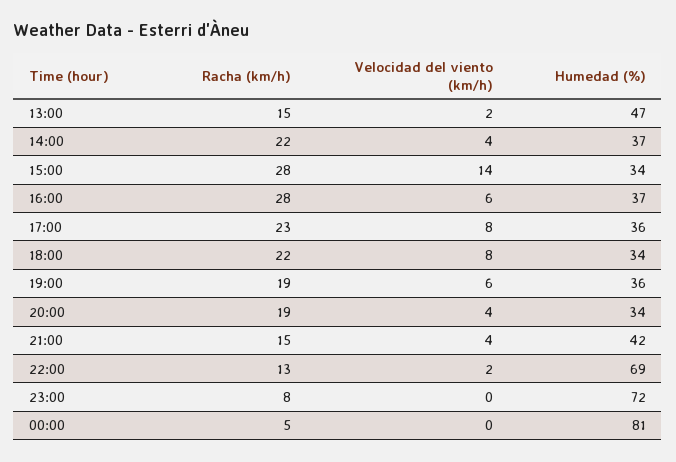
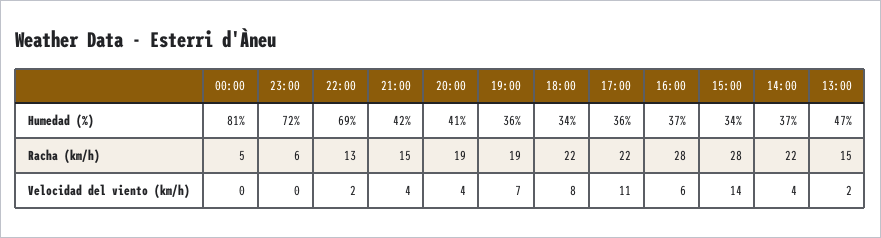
  {
    "Racha (km/h)": {
      "13:00": 15,
      "14:00": 22,
      "15:00": 28,
      "16:00": 28,
-     "17:00": 23,
+     "17:00": 22,
      "18:00": 22,
      "19:00": 19,
      "20:00": 19,
      "21:00": 15,
      "22:00": 13,
-     "23:00": 8,
+     "23:00": 6,
      "00:00": 5
    },
    "Velocidad del viento (km/h)": {
      "13:00": 2,
      "14:00": 4,
      "15:00": 14,
      "16:00": 6,
-     "17:00": 8,
+     "17:00": 11,
      "18:00": 8,
-     "19:00": 6,
+     "19:00": 7,
      "20:00": 4,
      "21:00": 4,
      "22:00": 2,
      "23:00": 0,
      "00:00": 0
    },
    "Humedad (%)": {
      "13:00": 47,
      "14:00": 37,
      "15:00": 34,
      "16:00": 37,
      "17:00": 36,
      "18:00": 34,
      "19:00": 36,
-     "20:00": 34,
+     "20:00": 41,
      "21:00": 42,
      "22:00": 69,
      "23:00": 72,
      "00:00": 81
    }
  }

